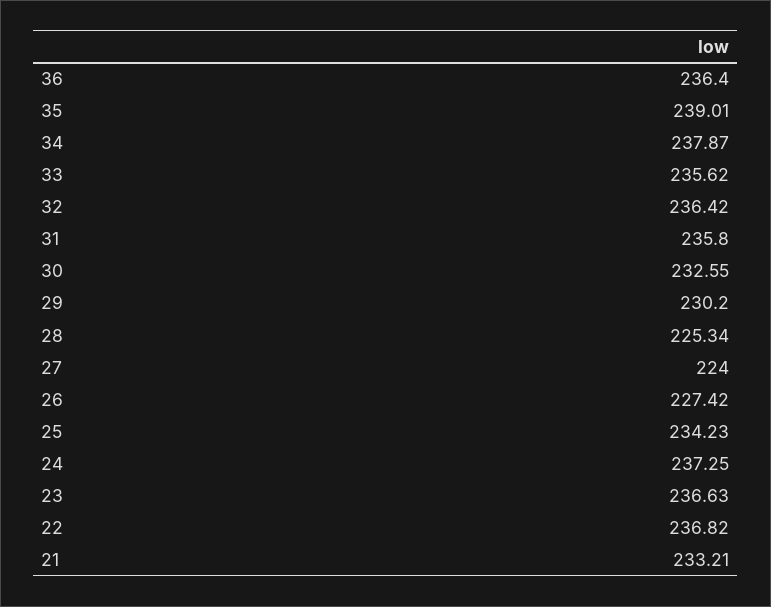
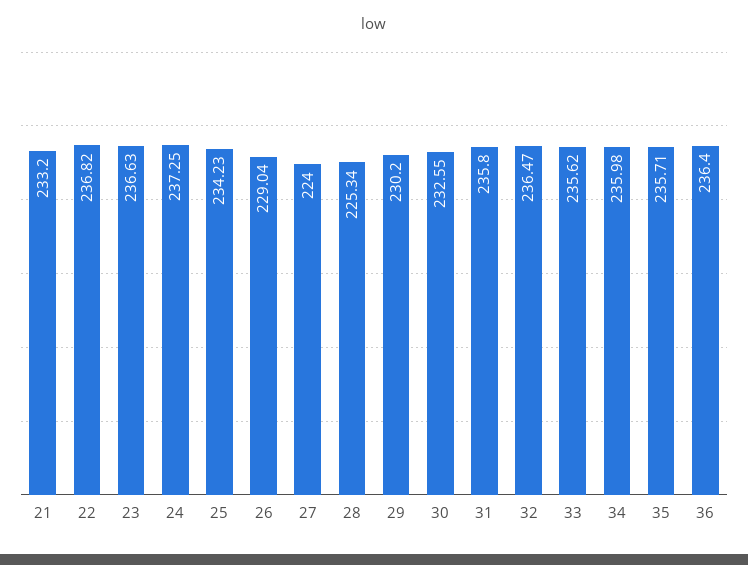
  {
    "36": 236.4,
-   "35": 239.01,
+   "35": 235.71,
-   "34": 237.87,
+   "34": 235.98,
    "33": 235.62,
-   "32": 236.42,
+   "32": 236.47,
    "31": 235.8,
    "30": 232.55,
    "29": 230.2,
    "28": 225.34,
    "27": 224,
-   "26": 227.42,
+   "26": 229.04,
    "25": 234.23,
    "24": 237.25,
    "23": 236.63,
    "22": 236.82,
-   "21": 233.21
+   "21": 233.2
  }

